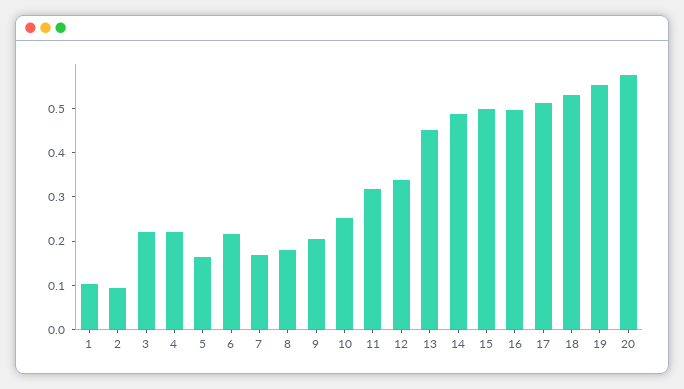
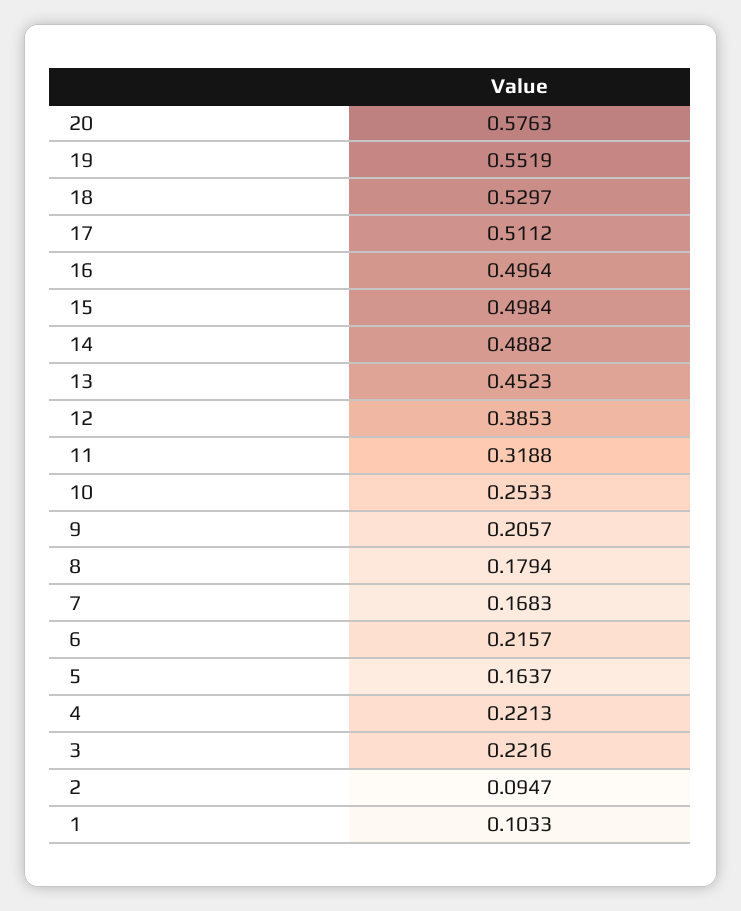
  {
    "1": 0.1033,
    "2": 0.0947,
    "3": 0.2216,
    "4": 0.2213,
    "5": 0.1637,
    "6": 0.2157,
    "7": 0.1683,
    "8": 0.1794,
    "9": 0.2057,
    "10": 0.2533,
    "11": 0.3188,
-   "12": 0.34,
+   "12": 0.3853,
    "13": 0.4523,
    "14": 0.4882,
    "15": 0.4984,
    "16": 0.4964,
    "17": 0.5112,
    "18": 0.5297,
    "19": 0.5519,
    "20": 0.5763
  }

